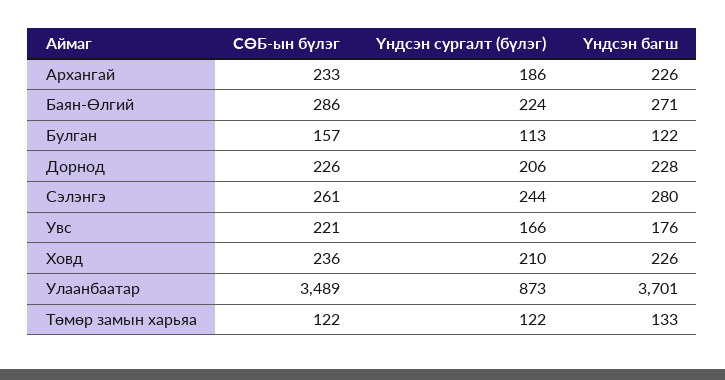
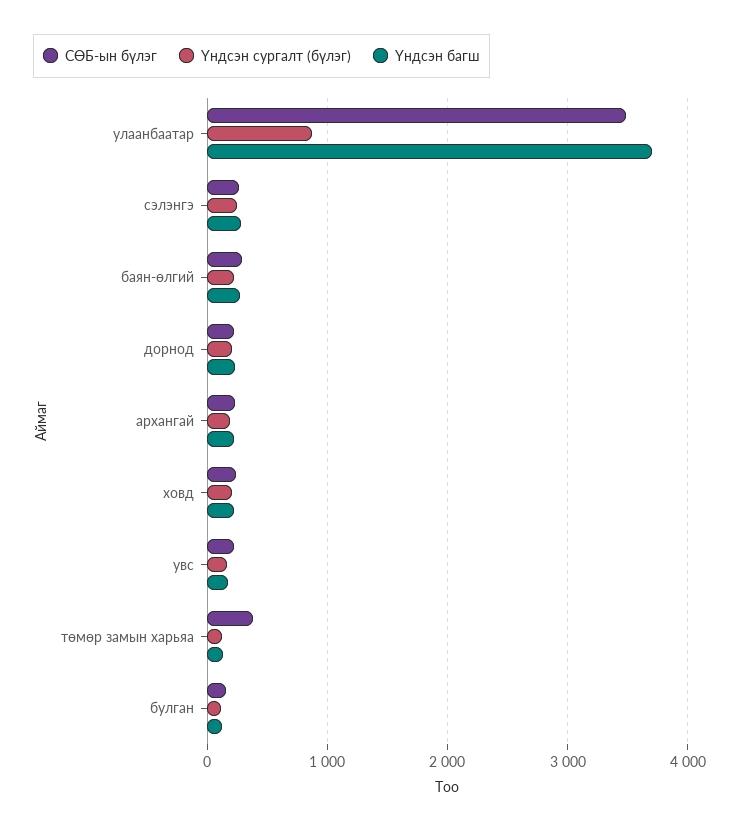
  {
    "СӨБ-ын бүлэг": {
      "Архангай": 233,
      "Баян-Өлгий": 286,
      "Булган": 157,
      "Дорнод": 226,
      "Сэлэнгэ": 261,
      "Увс": 221,
      "Ховд": 236,
      "Улаанбаатар": 3489,
-     "Төмөр замын харьяа": 122
+     "Төмөр замын харьяа": 400
    },
    "Үндсэн сургалт (бүлэг)": {
      "Архангай": 186,
      "Баян-Өлгий": 224,
      "Булган": 113,
      "Дорнод": 206,
      "Сэлэнгэ": 244,
      "Увс": 166,
      "Ховд": 210,
      "Улаанбаатар": 873,
      "Төмөр замын харьяа": 122
    },
    "Үндсэн багш": {
      "Архангай": 226,
      "Баян-Өлгий": 271,
      "Булган": 122,
      "Дорнод": 228,
      "Сэлэнгэ": 280,
      "Увс": 176,
      "Ховд": 226,
      "Улаанбаатар": 3701,
      "Төмөр замын харьяа": 133
    }
  }

